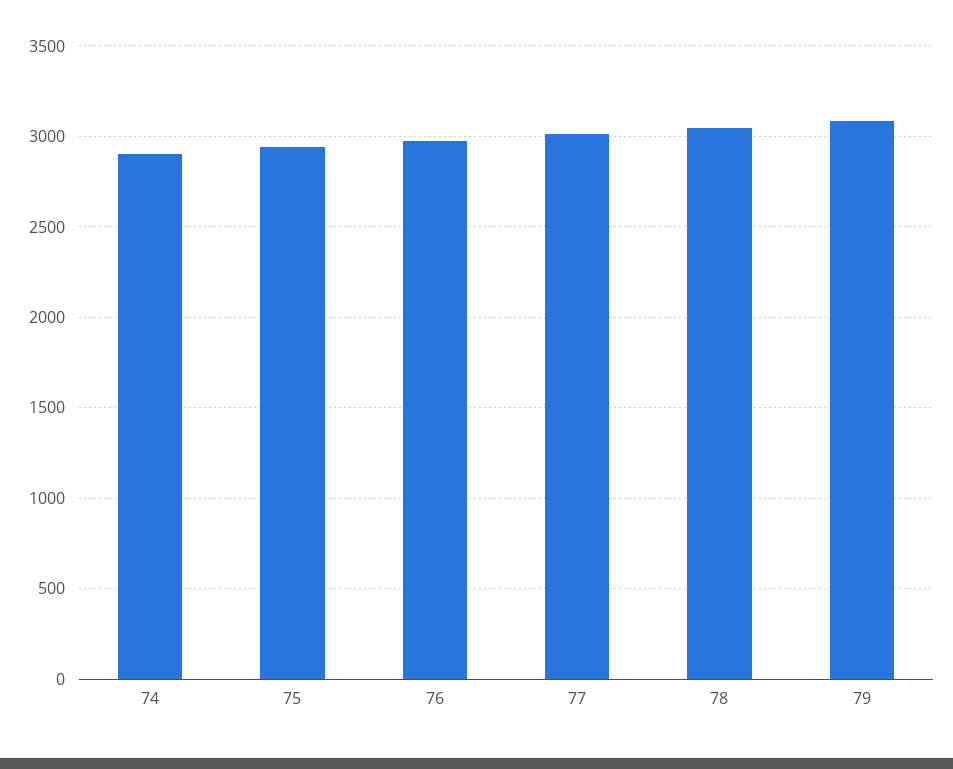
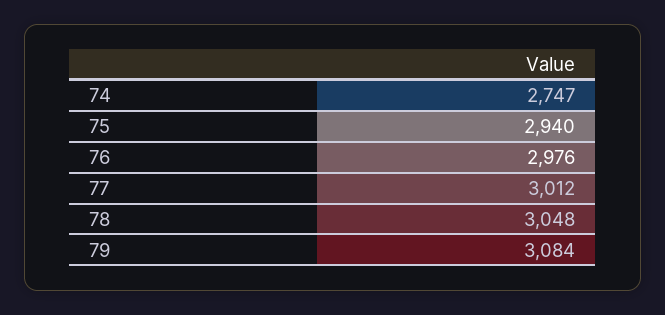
  {
-   "74": 2900,
+   "74": 2747,
    "75": 2940,
    "76": 2976,
    "77": 3012,
    "78": 3048,
    "79": 3084
  }

